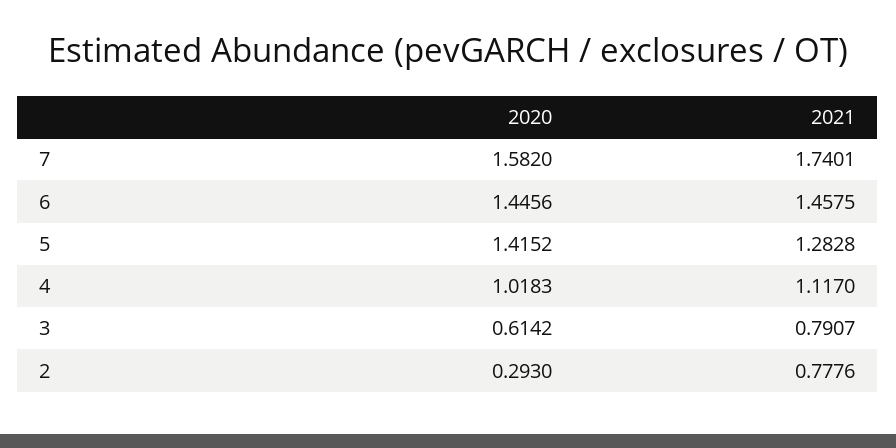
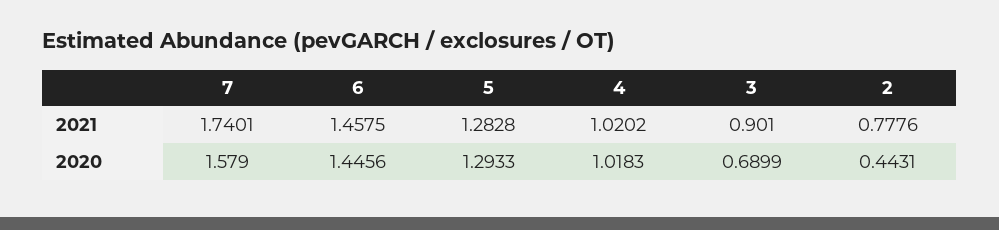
  {
    "2020": {
-     "7": 1.582,
+     "7": 1.579,
      "6": 1.4456,
-     "5": 1.4152,
+     "5": 1.2933,
      "4": 1.0183,
-     "3": 0.6142,
+     "3": 0.6899,
-     "2": 0.293
+     "2": 0.4431
    },
    "2021": {
      "7": 1.7401,
      "6": 1.4575,
      "5": 1.2828,
-     "4": 1.117,
+     "4": 1.0202,
-     "3": 0.7907,
+     "3": 0.901,
      "2": 0.7776
    }
  }

